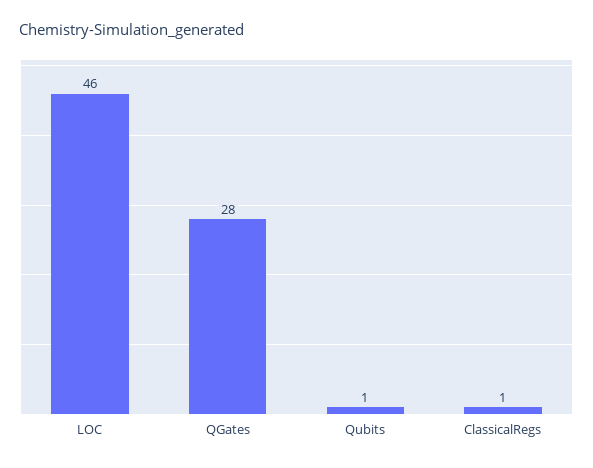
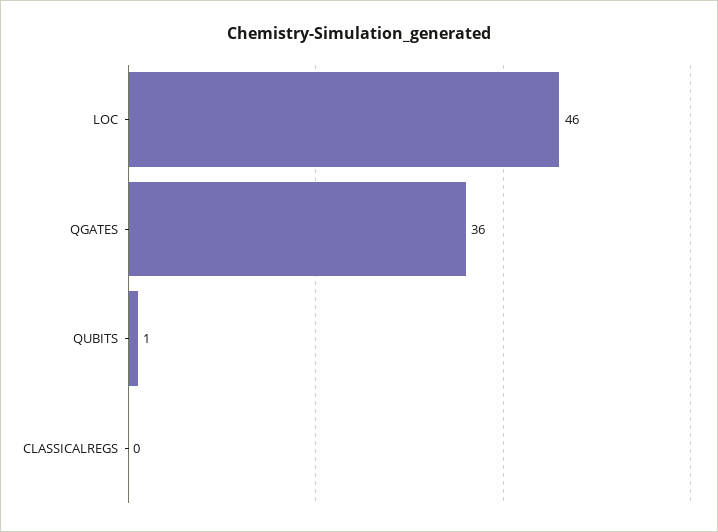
  {
    "LOC": 46,
-   "QGates": 28,
+   "QGates": 36,
    "Qubits": 1,
-   "ClassicalRegs": 1
+   "ClassicalRegs": 0
  }

